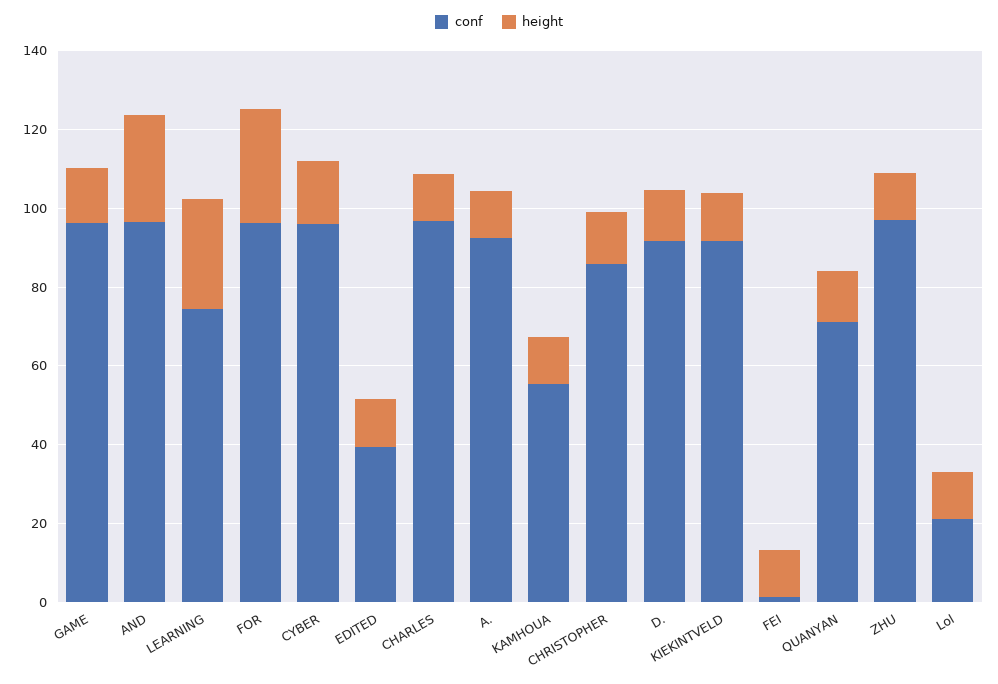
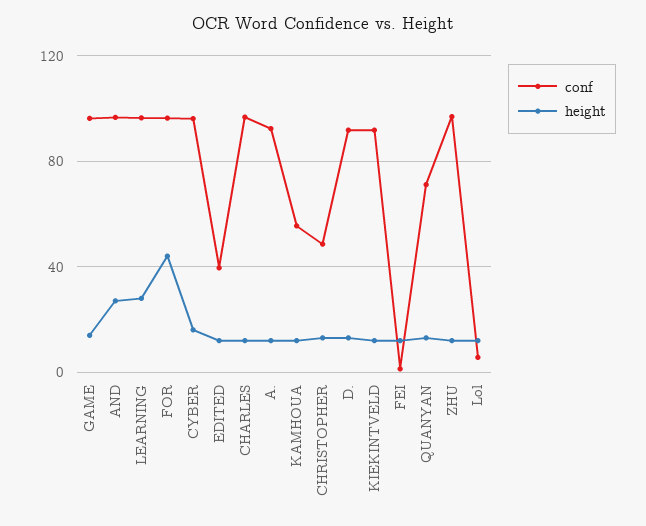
  {
    "conf": {
      "GAME": 95,
      "AND": 95,
-     "LEARNING": 75,
+     "LEARNING": 95,
      "FOR": 95,
      "CYBER": 95,
      "EDITED": 40,
      "CHARLES": 95,
      "A.": 90,
      "KAMHOUA": 55,
-     "CHRISTOPHER": 85,
+     "CHRISTOPHER": 50,
      "D.": 90,
      "KIEKINTVELD": 90,
      "FEI": 0,
      "QUANYAN": 70,
      "ZHU": 95,
-     "Lol": 20
+     "Lol": 5
    },
    "height": {
      "GAME": 15,
      "AND": 25,
      "LEARNING": 30,
-     "FOR": 30,
+     "FOR": 45,
      "CYBER": 15,
      "EDITED": 10,
      "CHARLES": 10,
      "A.": 10,
      "KAMHOUA": 10,
      "CHRISTOPHER": 15,
      "D.": 15,
      "KIEKINTVELD": 10,
      "FEI": 10,
      "QUANYAN": 15,
      "ZHU": 10,
      "Lol": 10
    }
  }

